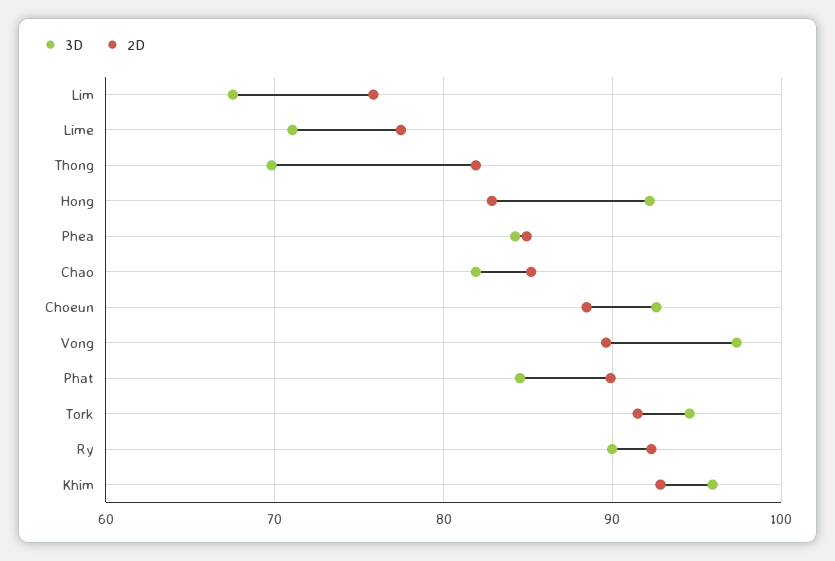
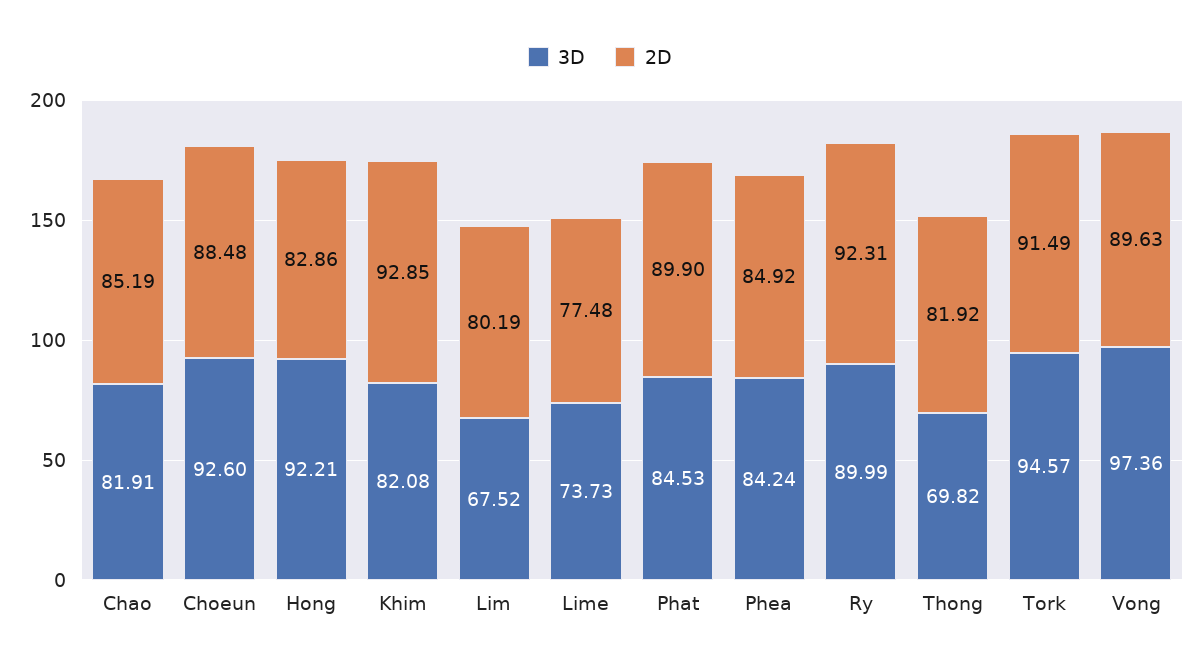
  {
    "3D": {
      "Lim": 67.52,
-     "Lime": 71,
+     "Lime": 73.73,
      "Thong": 69.82,
      "Hong": 92.21,
      "Phea": 84.24,
      "Chao": 81.91,
      "Choeun": 92.6,
      "Vong": 97.36,
      "Phat": 84.53,
      "Tork": 94.57,
      "Ry": 89.99,
-     "Khim": 96
+     "Khim": 82.08
    },
    "2D": {
-     "Lim": 76,
+     "Lim": 80.19,
      "Lime": 77.48,
      "Thong": 81.92,
      "Hong": 82.86,
      "Phea": 84.92,
      "Chao": 85.19,
      "Choeun": 88.48,
      "Vong": 89.63,
      "Phat": 89.9,
      "Tork": 91.49,
      "Ry": 92.31,
      "Khim": 92.85
    }
  }

